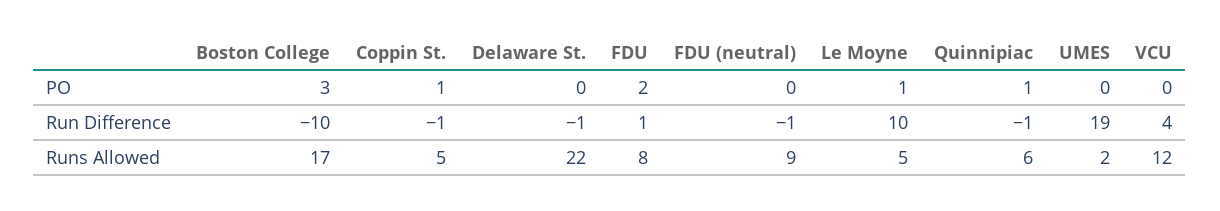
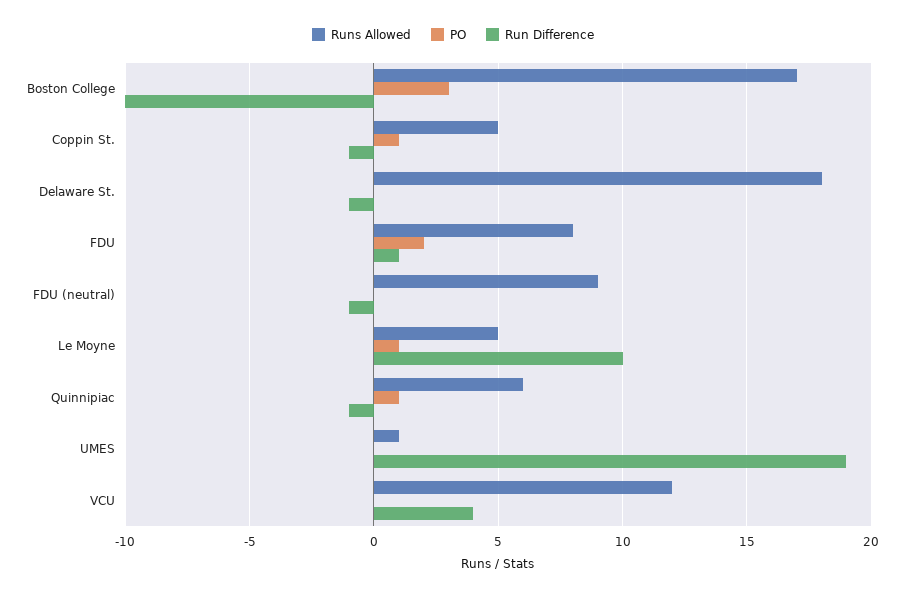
  {
    "PO": {
      "Boston College": 3,
      "Coppin St.": 1,
      "Delaware St.": 0,
      "FDU": 2,
      "FDU (neutral)": 0,
      "Le Moyne": 1,
      "Quinnipiac": 1,
      "UMES": 0,
      "VCU": 0
    },
    "Run Difference": {
      "Boston College": -10,
      "Coppin St.": -1,
      "Delaware St.": -1,
      "FDU": 1,
      "FDU (neutral)": -1,
      "Le Moyne": 10,
      "Quinnipiac": -1,
      "UMES": 19,
      "VCU": 4
    },
    "Runs Allowed": {
      "Boston College": 17,
      "Coppin St.": 5,
-     "Delaware St.": 22,
+     "Delaware St.": 18,
      "FDU": 8,
      "FDU (neutral)": 9,
      "Le Moyne": 5,
      "Quinnipiac": 6,
-     "UMES": 2,
+     "UMES": 1,
      "VCU": 12
    }
  }

